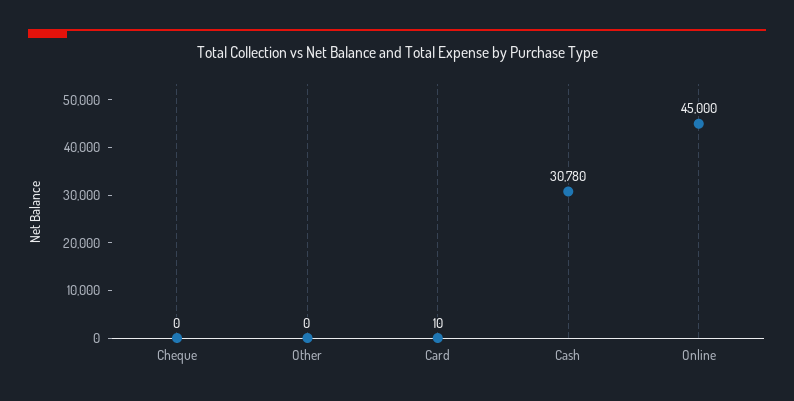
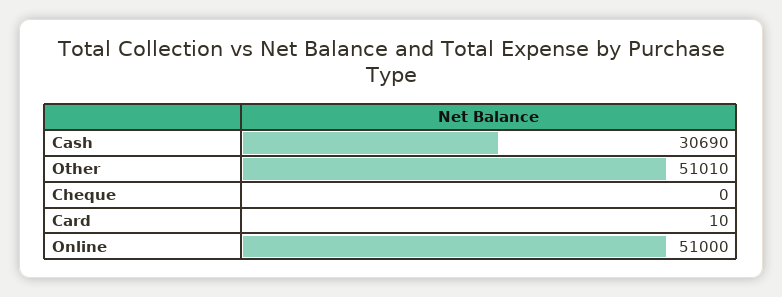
  {
    "Cheque": 0,
-   "Other": 0,
+   "Other": 51010,
    "Card": 10,
-   "Cash": 30780,
+   "Cash": 30690,
-   "Online": 45000
+   "Online": 51000
  }

